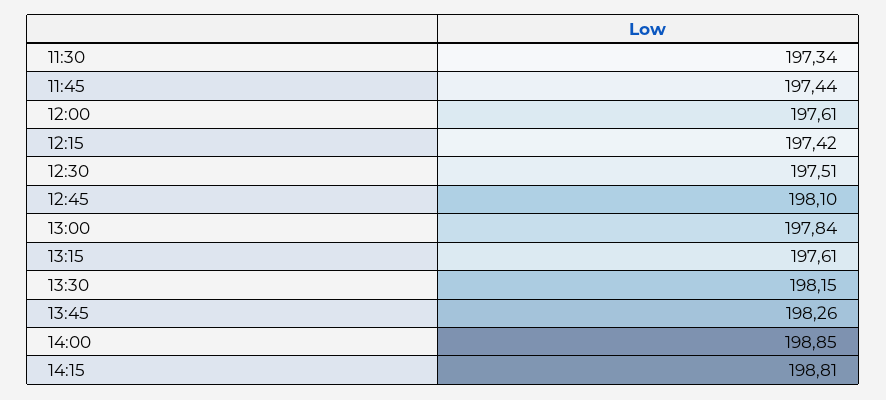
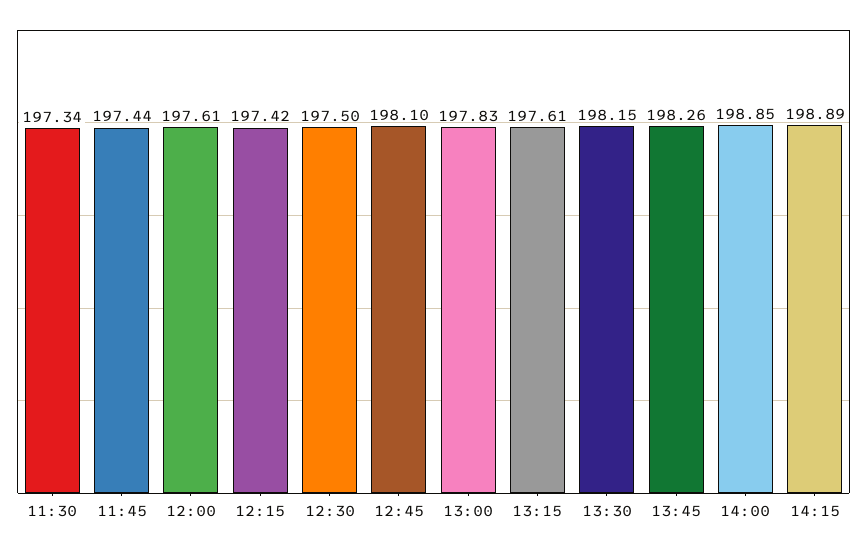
  {
    "11:30": 197.34,
    "11:45": 197.44,
    "12:00": 197.61,
    "12:15": 197.42,
-   "12:30": 197.51,
+   "12:30": 197.5,
    "12:45": 198.1,
-   "13:00": 197.84,
+   "13:00": 197.83,
    "13:15": 197.61,
    "13:30": 198.15,
    "13:45": 198.26,
    "14:00": 198.85,
-   "14:15": 198.81
+   "14:15": 198.89
  }

